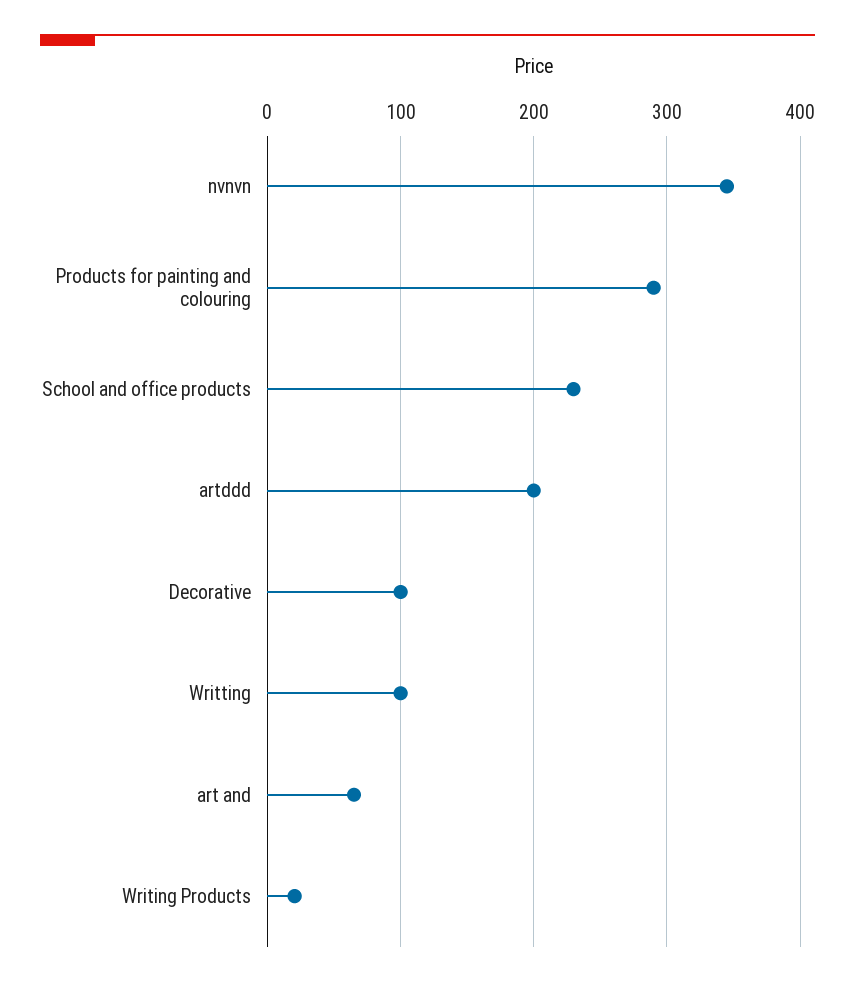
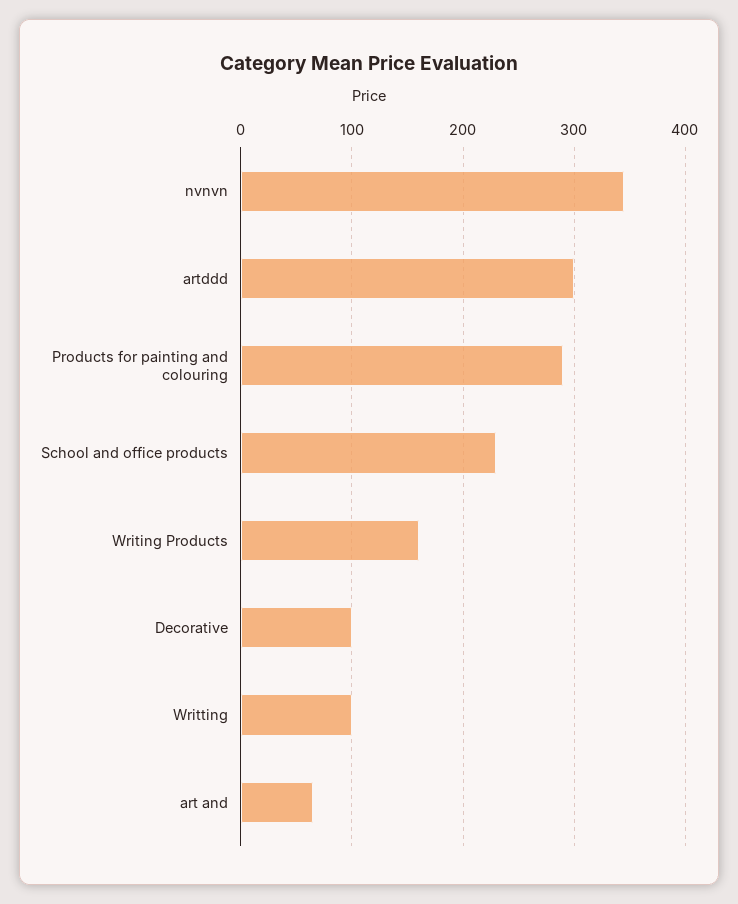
  {
    "nvnvn": 350,
    "Products for painting and colouring": 290,
    "School and office products": 230,
-   "artddd": 200,
+   "artddd": 300,
    "Decorative": 100,
    "Writting": 100,
    "art and": 70,
-   "Writing Products": 20
+   "Writing Products": 160
  }

